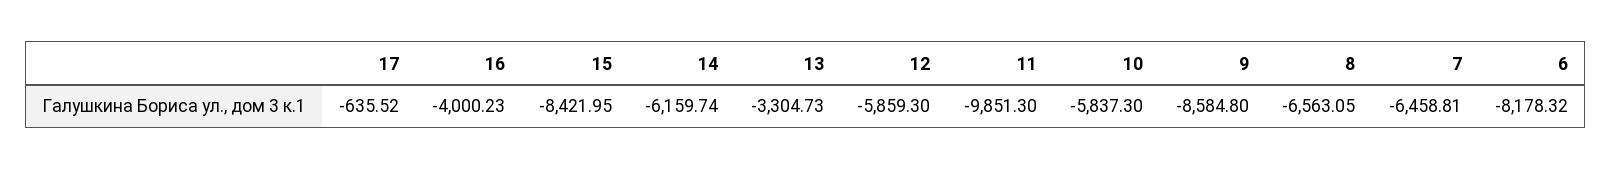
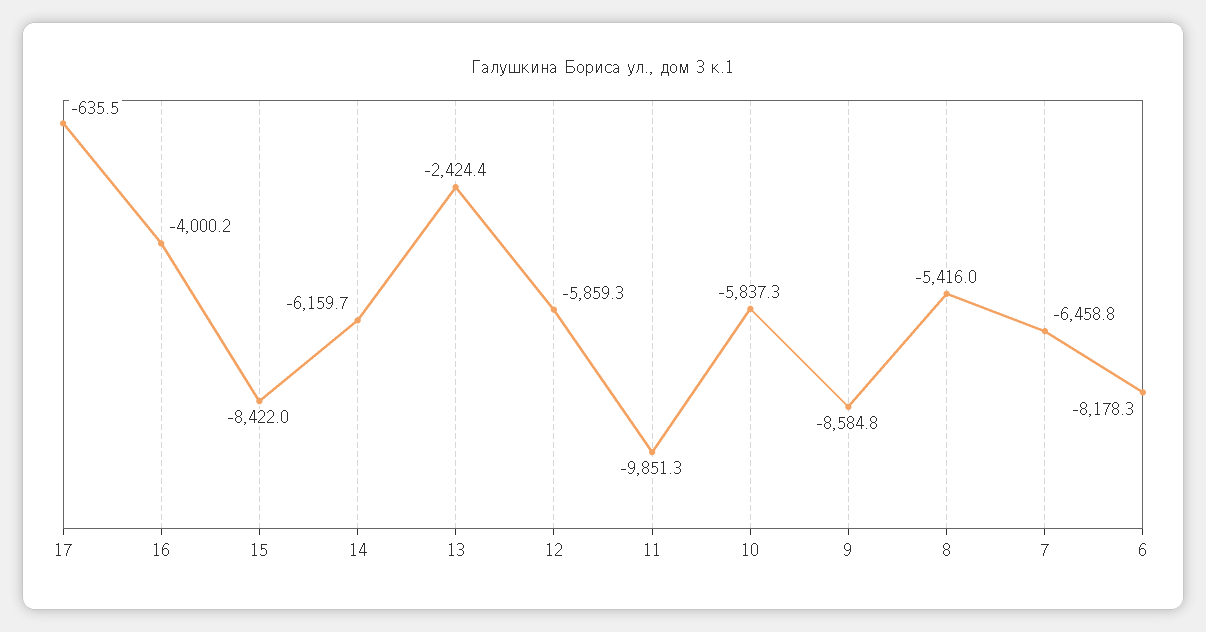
  {
    "17": -635.52,
    "16": -4000.23,
    "15": -8421.95,
    "14": -6159.74,
-   "13": -3304.73,
+   "13": -2424.4,
    "12": -5859.3,
    "11": -9851.3,
    "10": -5837.3,
    "9": -8584.8,
-   "8": -6563.05,
+   "8": -5416,
    "7": -6458.81,
    "6": -8178.32
  }

